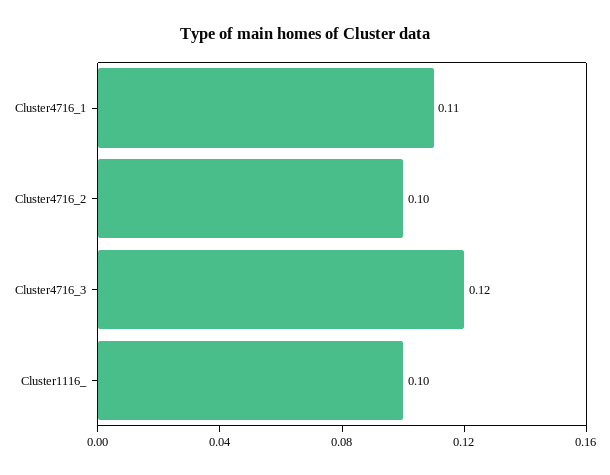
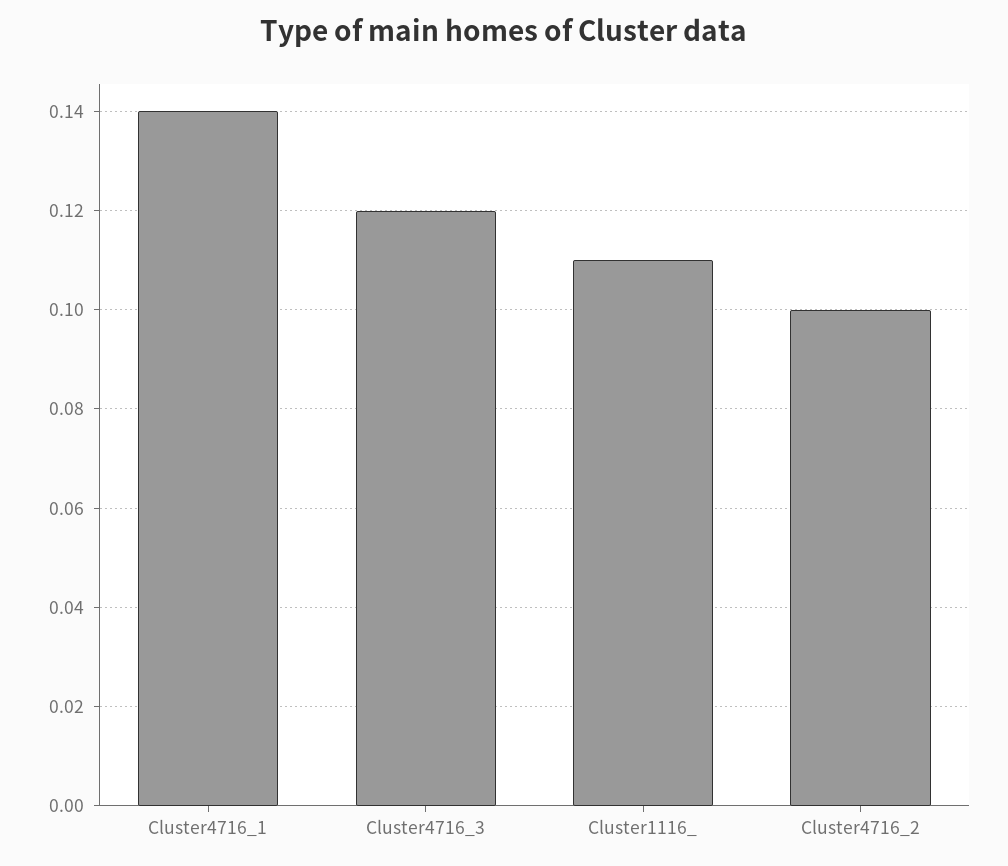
  {
-   "Cluster4716_1": 0.11,
+   "Cluster4716_1": 0.14,
    "Cluster4716_2": 0.1,
    "Cluster4716_3": 0.12,
-   "Cluster1116_": 0.1
+   "Cluster1116_": 0.11
  }

